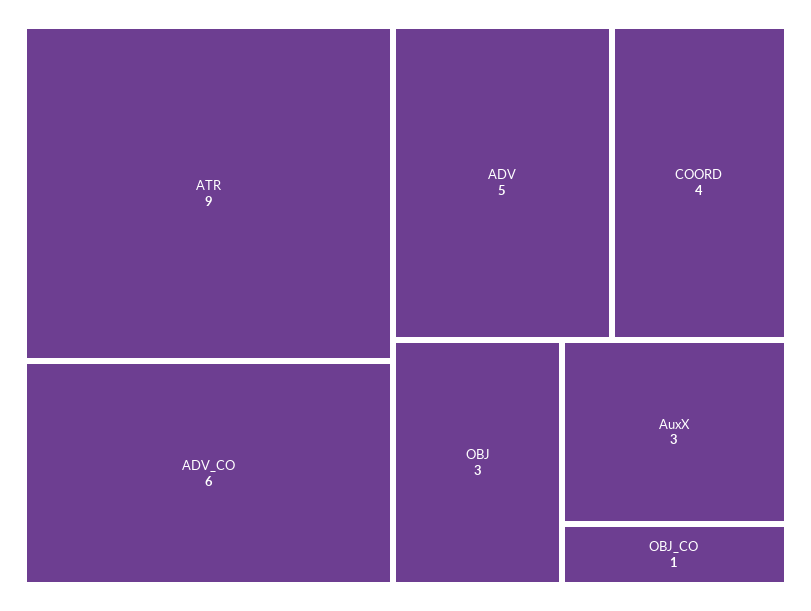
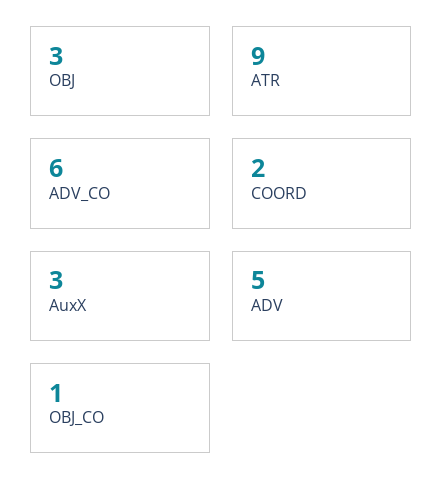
  {
    "ATR": 9,
    "ADV_CO": 6,
    "ADV": 5,
-   "COORD": 4,
+   "COORD": 2,
    "OBJ": 3,
    "AuxX": 3,
    "OBJ_CO": 1
  }

